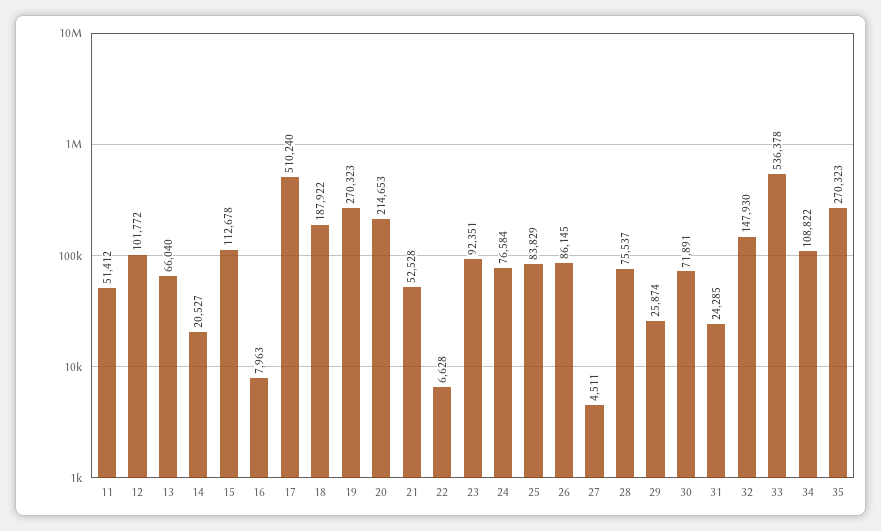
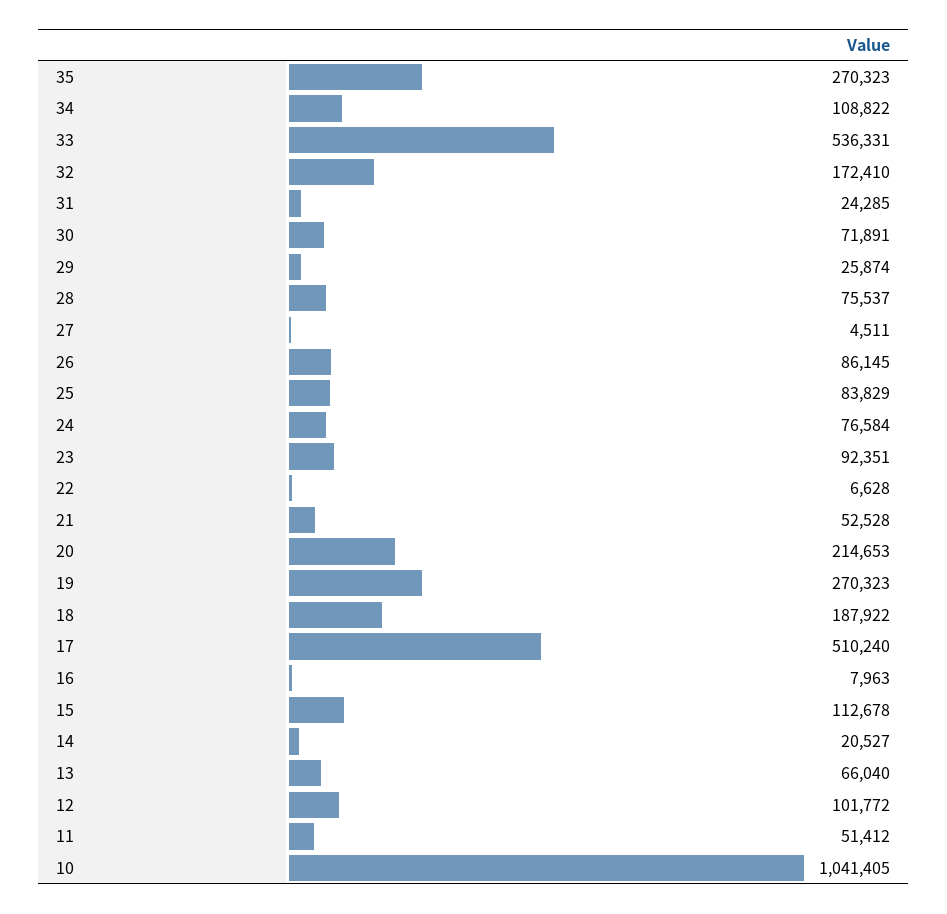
  {
    "11": 51412,
    "12": 101772,
    "13": 66040,
    "14": 20527,
    "15": 112678,
    "16": 7963,
    "17": 510240,
    "18": 187922,
    "19": 270323,
    "20": 214653,
    "21": 52528,
    "22": 6628,
    "23": 92351,
    "24": 76584,
    "25": 83829,
    "26": 86145,
    "27": 4511,
    "28": 75537,
    "29": 25874,
    "30": 71891,
    "31": 24285,
-   "32": 147930,
+   "32": 172410,
-   "33": 536378,
+   "33": 536331,
    "34": 108822,
-   "35": 270323
+   "35": 270323,
+   "10": 1041405
  }

